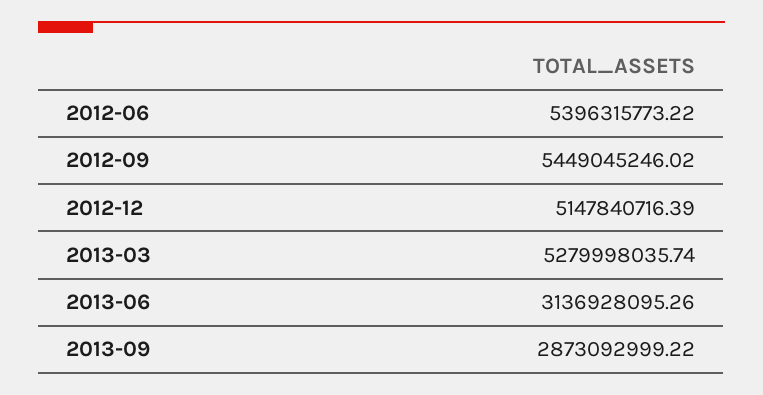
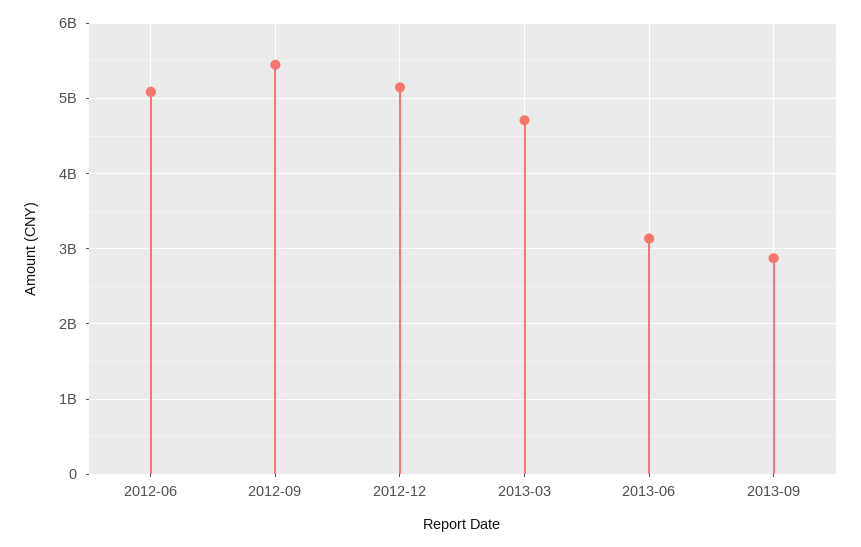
  {
-   "2012-06": 5396315773.22,
+   "2012-06": 5100000000,
    "2012-09": 5449045246.02,
    "2012-12": 5147840716.39,
-   "2013-03": 5279998035.74,
+   "2013-03": 4700000000,
    "2013-06": 3136928095.26,
    "2013-09": 2873092999.22
  }

